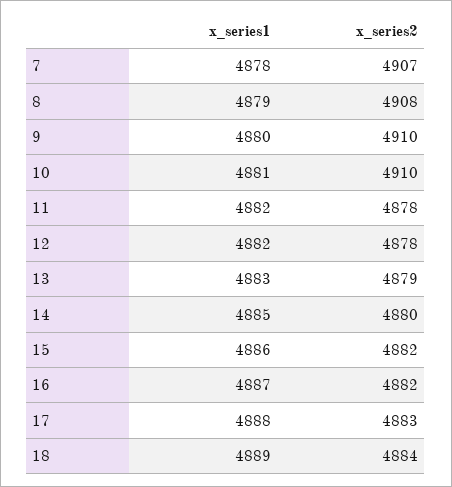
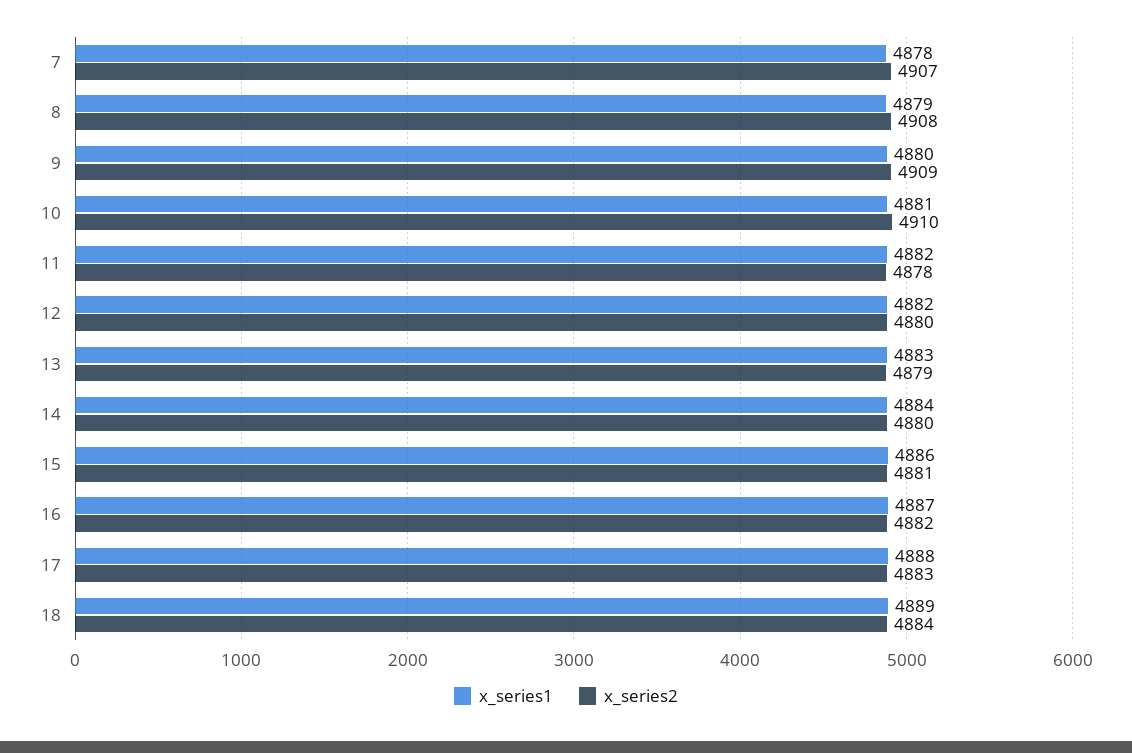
  {
    "x_series1": {
      "7": 4878,
      "8": 4879,
      "9": 4880,
      "10": 4881,
      "11": 4882,
      "12": 4882,
      "13": 4883,
-     "14": 4885,
+     "14": 4884,
      "15": 4886,
      "16": 4887,
      "17": 4888,
      "18": 4889
    },
    "x_series2": {
      "7": 4907,
      "8": 4908,
-     "9": 4910,
+     "9": 4909,
      "10": 4910,
      "11": 4878,
-     "12": 4878,
+     "12": 4880,
      "13": 4879,
      "14": 4880,
-     "15": 4882,
+     "15": 4881,
      "16": 4882,
      "17": 4883,
      "18": 4884
    }
  }

